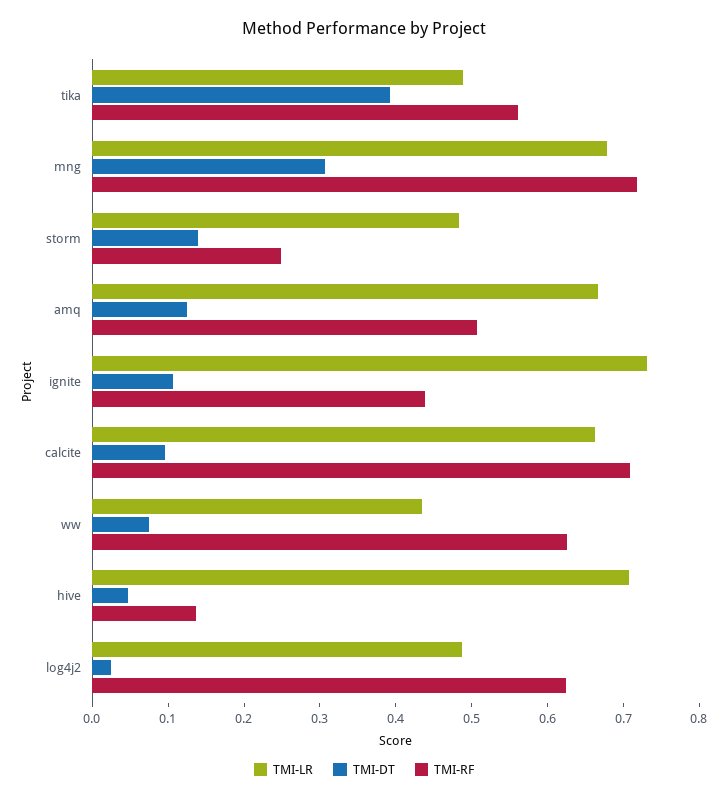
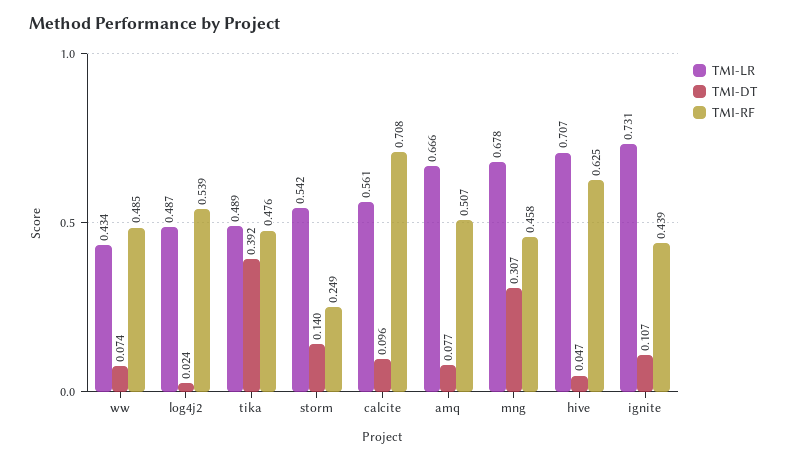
  {
    "TMI-LR": {
      "tika": 0.489,
      "mng": 0.678,
-     "storm": 0.48,
+     "storm": 0.542,
      "amq": 0.666,
      "ignite": 0.731,
-     "calcite": 0.66,
+     "calcite": 0.561,
      "ww": 0.434,
      "hive": 0.707,
      "log4j2": 0.487
    },
    "TMI-DT": {
      "tika": 0.392,
      "mng": 0.307,
      "storm": 0.14,
-     "amq": 0.12,
+     "amq": 0.077,
      "ignite": 0.107,
      "calcite": 0.096,
      "ww": 0.074,
      "hive": 0.047,
      "log4j2": 0.024
    },
    "TMI-RF": {
-     "tika": 0.56,
+     "tika": 0.476,
-     "mng": 0.72,
+     "mng": 0.458,
      "storm": 0.249,
      "amq": 0.507,
      "ignite": 0.439,
      "calcite": 0.708,
-     "ww": 0.62,
+     "ww": 0.485,
-     "hive": 0.14,
+     "hive": 0.625,
-     "log4j2": 0.62
+     "log4j2": 0.539
    }
  }

